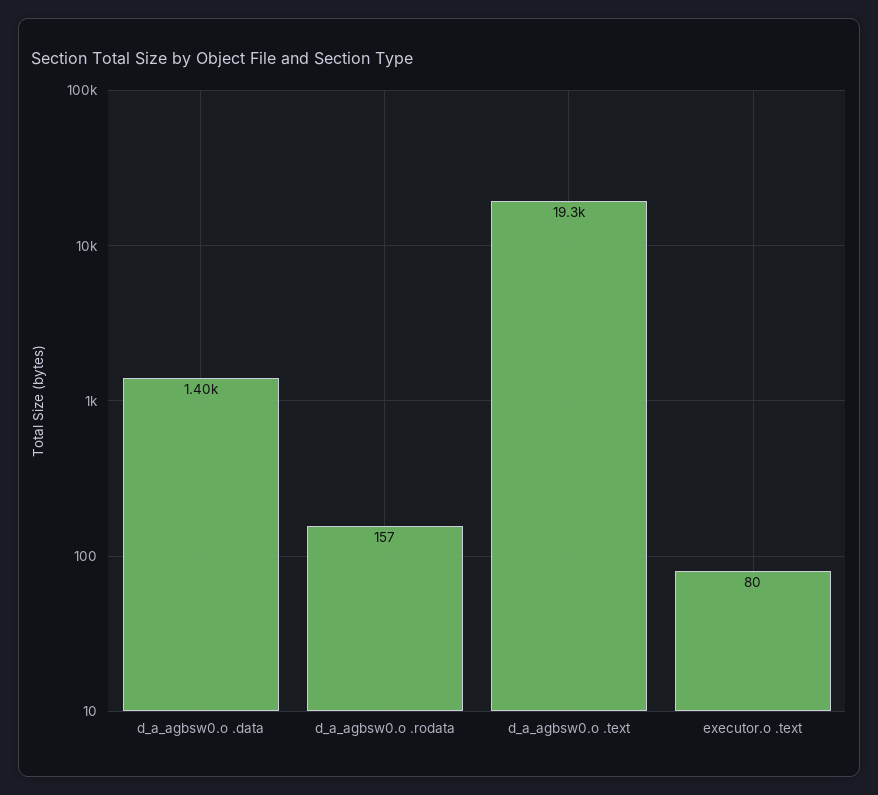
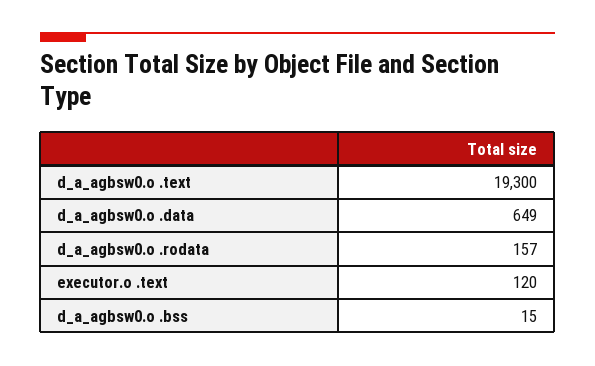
  {
-   "d_a_agbsw0.o .data": 1400,
+   "d_a_agbsw0.o .data": 649,
    "d_a_agbsw0.o .rodata": 157,
    "d_a_agbsw0.o .text": 19300,
-   "executor.o .text": 80
+   "executor.o .text": 120,
+   "d_a_agbsw0.o .bss": 15
  }

